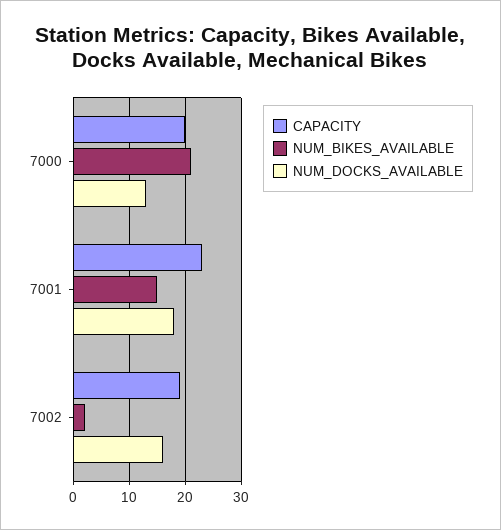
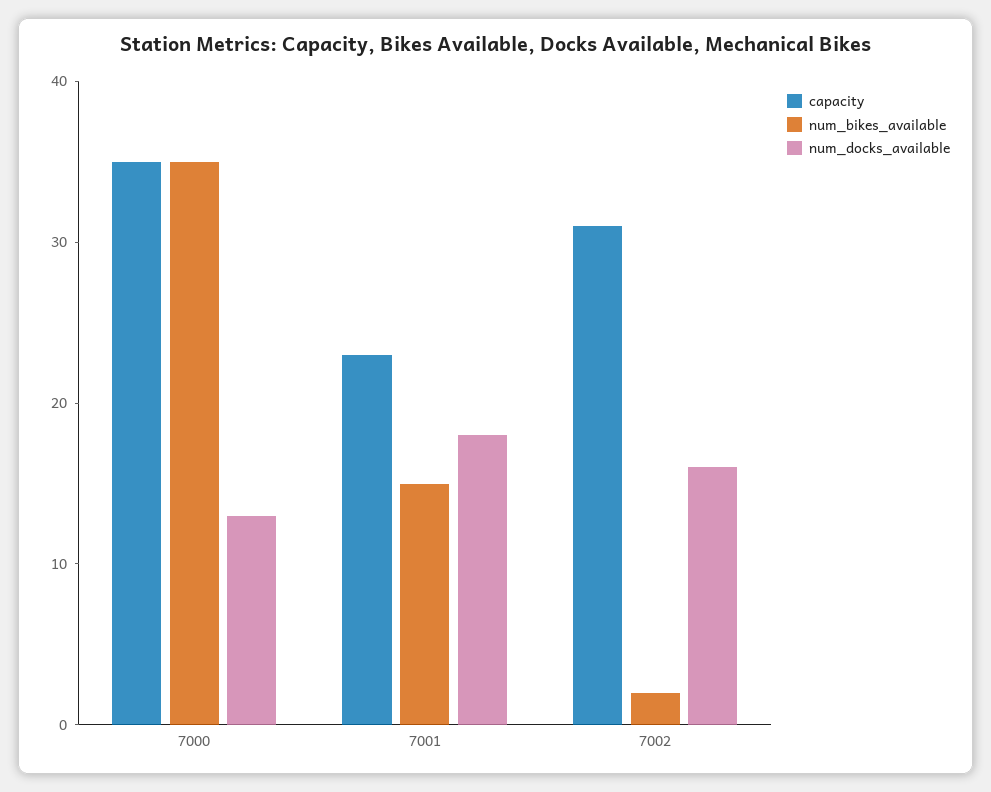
  {
    "CAPACITY": {
-     "7000": 20,
+     "7000": 35,
      "7001": 23,
-     "7002": 20
+     "7002": 31
    },
    "NUM_BIKES_AVAILABLE": {
-     "7000": 20,
+     "7000": 35,
      "7001": 15,
      "7002": 2
    },
    "NUM_DOCKS_AVAILABLE": {
      "7000": 13,
      "7001": 18,
      "7002": 16
    }
  }

